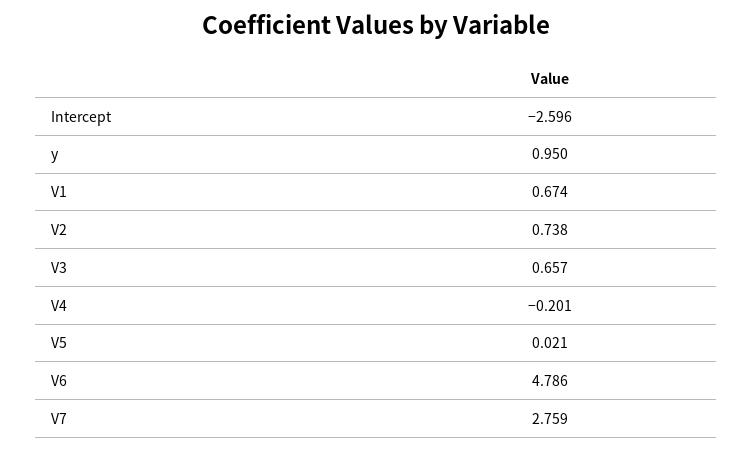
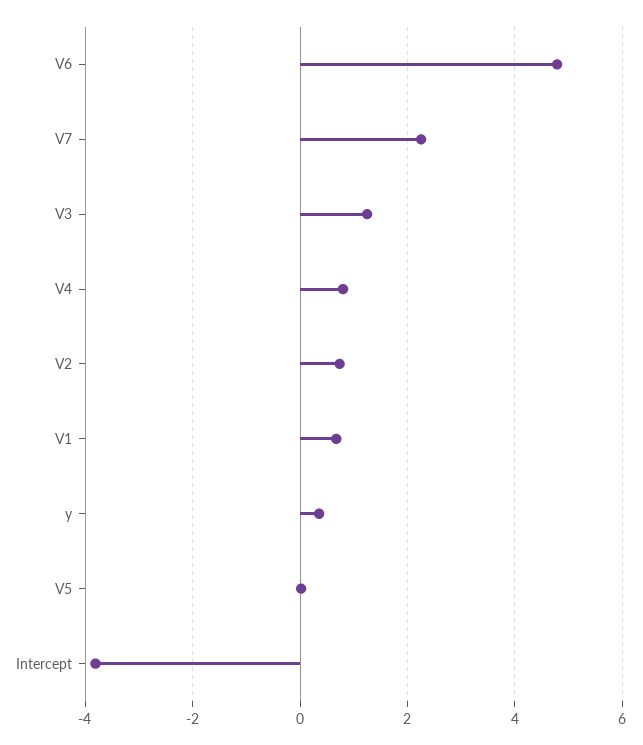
  {
-   "Intercept": -2.596,
+   "Intercept": -3.8,
-   "y": 0.95,
+   "y": 0.4,
    "V1": 0.674,
    "V2": 0.738,
-   "V3": 0.657,
+   "V3": 1.2,
-   "V4": -0.201,
+   "V4": 0.8,
    "V5": 0.021,
    "V6": 4.786,
-   "V7": 2.759
+   "V7": 2.2
  }

